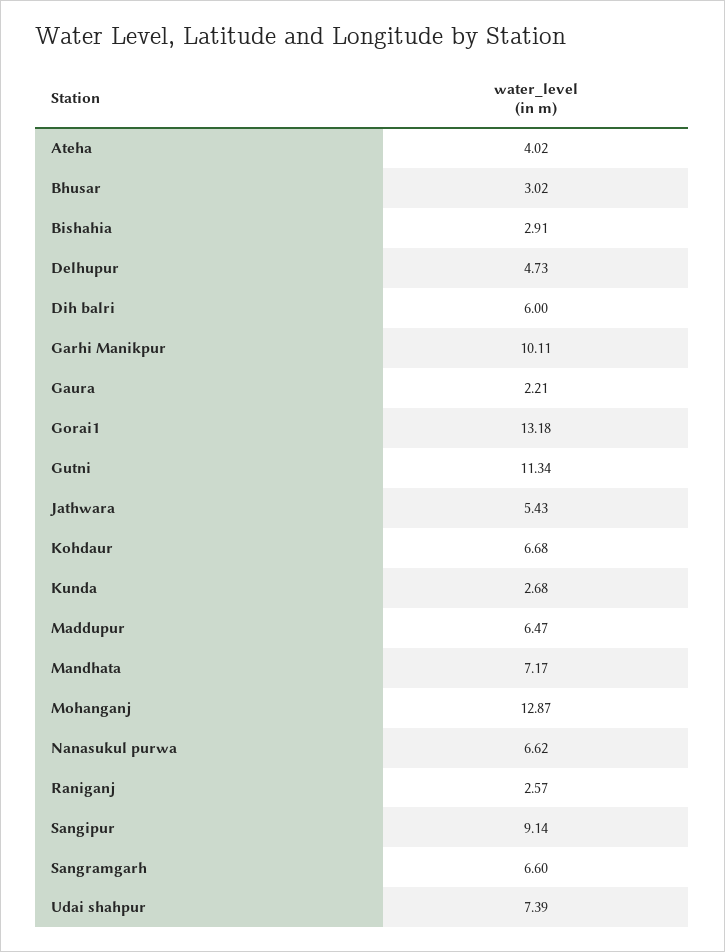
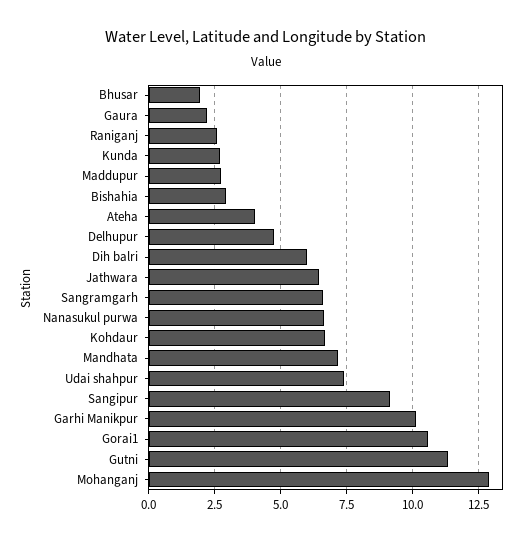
  {
    "Ateha": 4.02,
-   "Bhusar": 3.02,
+   "Bhusar": 2,
    "Bishahia": 2.91,
    "Delhupur": 4.73,
    "Dih balri": 6,
    "Garhi Manikpur": 10.11,
    "Gaura": 2.21,
-   "Gorai1": 13.18,
+   "Gorai1": 10.5,
    "Gutni": 11.34,
-   "Jathwara": 5.43,
+   "Jathwara": 6.5,
    "Kohdaur": 6.68,
    "Kunda": 2.68,
-   "Maddupur": 6.47,
+   "Maddupur": 2.75,
    "Mandhata": 7.17,
    "Mohanganj": 12.87,
    "Nanasukul purwa": 6.62,
    "Raniganj": 2.57,
    "Sangipur": 9.14,
    "Sangramgarh": 6.6,
    "Udai shahpur": 7.39
  }

